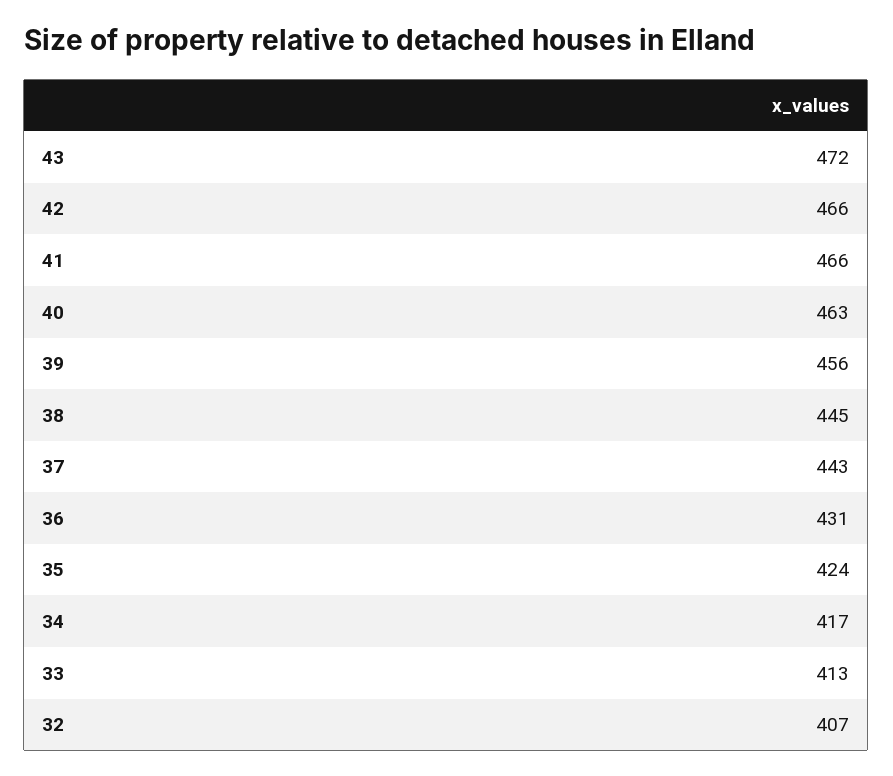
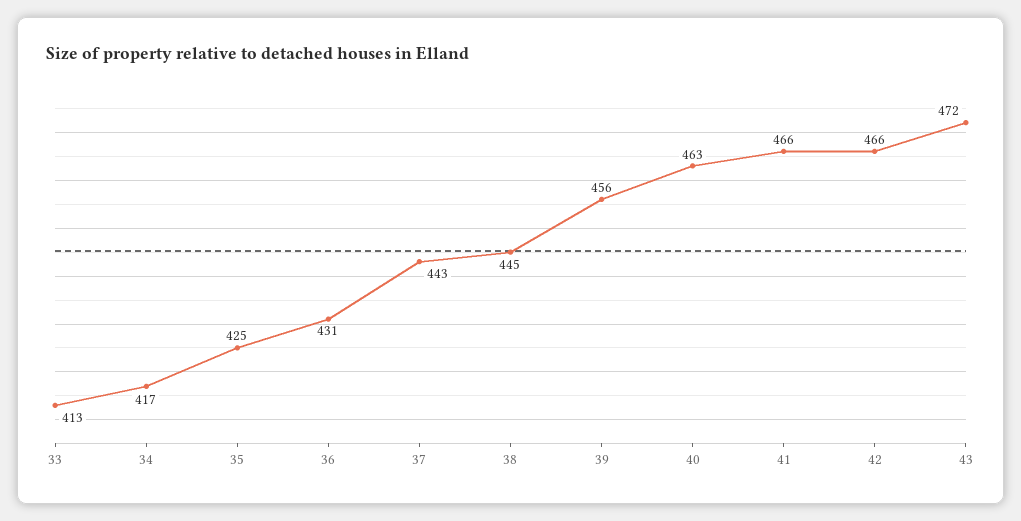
  {
    "43": 472,
    "42": 466,
    "41": 466,
    "40": 463,
    "39": 456,
    "38": 445,
    "37": 443,
    "36": 431,
-   "35": 424,
+   "35": 425,
    "34": 417,
-   "33": 413,
+   "33": 413
-   "32": 407
  }

